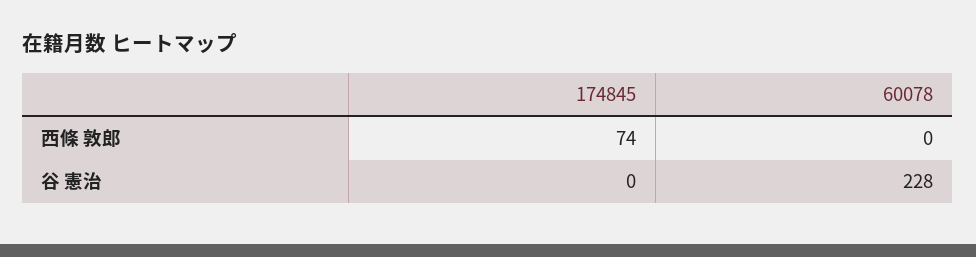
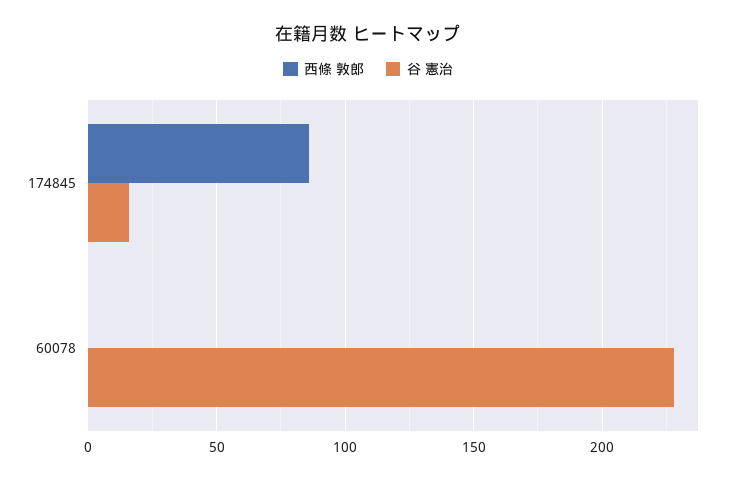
  {
    "西條 敦郎": {
-     "174845": 74,
+     "174845": 85,
      "60078": 0
    },
    "谷 憲治": {
-     "174845": 0,
+     "174845": 15,
      "60078": 228
    }
  }

